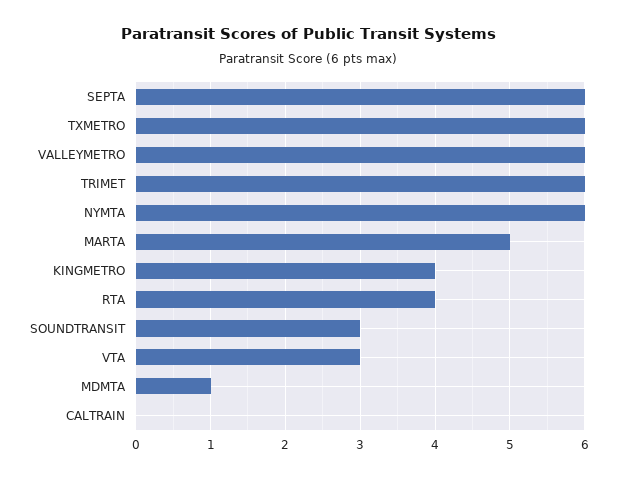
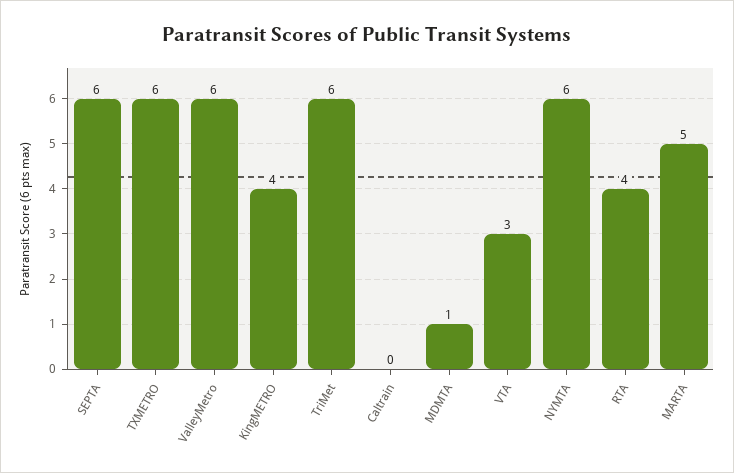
  {
    "SEPTA": 6,
    "TXMETRO": 6,
    "VALLEYMETRO": 6,
    "TRIMET": 6,
    "NYMTA": 6,
    "MARTA": 5,
    "KINGMETRO": 4,
    "RTA": 4,
-   "SOUNDTRANSIT": 3,
    "VTA": 3,
    "MDMTA": 1,
    "CALTRAIN": 0
  }

